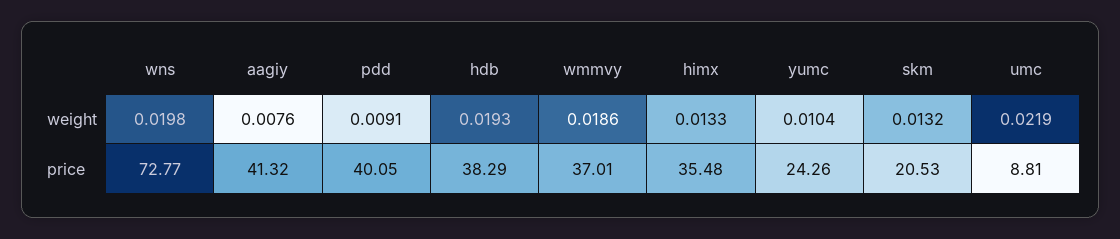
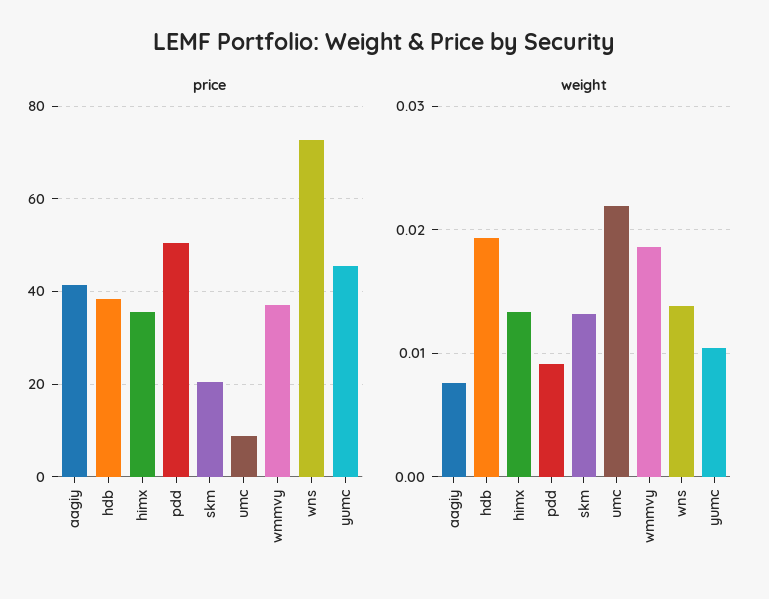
  {
    "weight": {
-     "wns": 0.0198,
+     "wns": 0.014,
      "aagiy": 0.0076,
      "pdd": 0.0091,
      "hdb": 0.0193,
      "wmmvy": 0.0186,
      "himx": 0.0133,
      "yumc": 0.0104,
      "skm": 0.0132,
      "umc": 0.0219
    },
    "price": {
      "wns": 72.77,
      "aagiy": 41.32,
-     "pdd": 40.05,
+     "pdd": 50,
      "hdb": 38.29,
      "wmmvy": 37.01,
      "himx": 35.48,
-     "yumc": 24.26,
+     "yumc": 46,
      "skm": 20.53,
      "umc": 8.81
    }
  }

